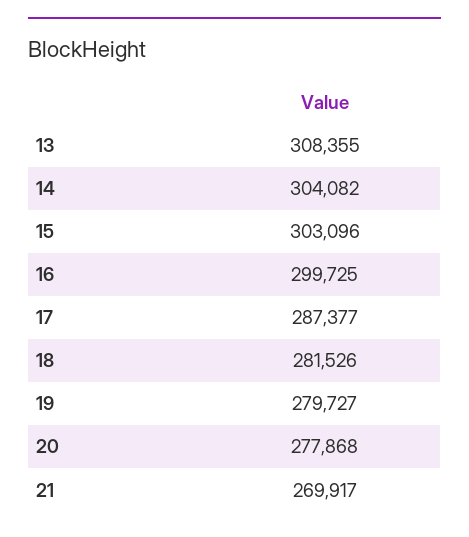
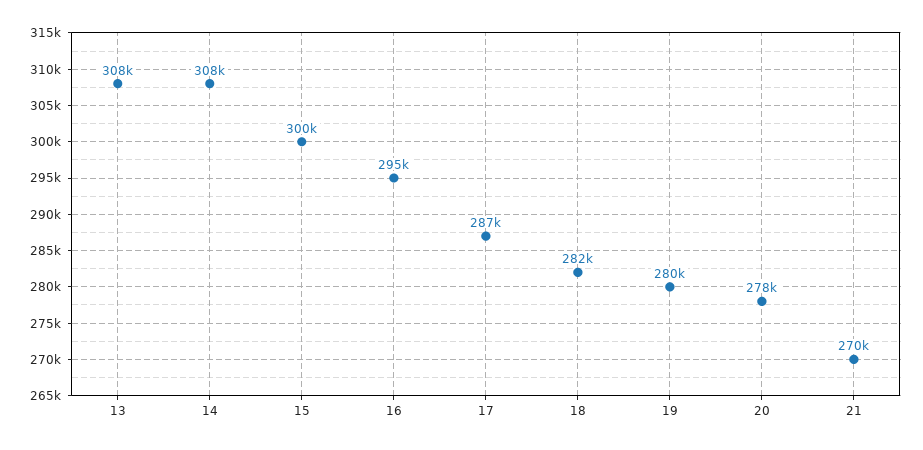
  {
    "13": 308355,
-   "14": 304082,
+   "14": 308000,
-   "15": 303096,
+   "15": 300000,
-   "16": 299725,
+   "16": 295000,
    "17": 287377,
    "18": 281526,
    "19": 279727,
    "20": 277868,
    "21": 269917
  }

